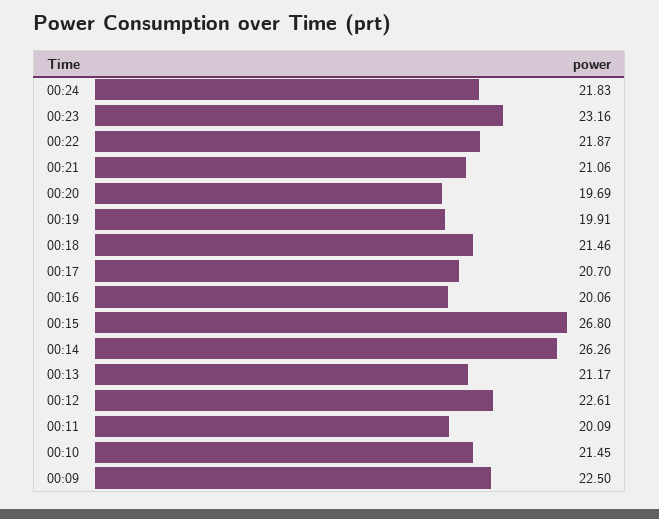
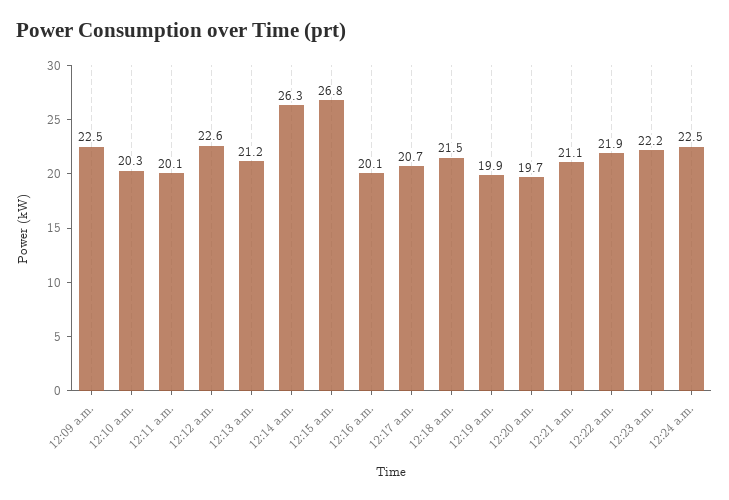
  {
-   "00:24": 21.83,
+   "00:24": 22.5,
-   "00:23": 23.16,
+   "00:23": 22.2,
    "00:22": 21.87,
    "00:21": 21.06,
    "00:20": 19.69,
    "00:19": 19.91,
    "00:18": 21.46,
    "00:17": 20.7,
    "00:16": 20.06,
    "00:15": 26.8,
    "00:14": 26.26,
    "00:13": 21.17,
    "00:12": 22.61,
    "00:11": 20.09,
-   "00:10": 21.45,
+   "00:10": 20.3,
    "00:09": 22.5
  }

